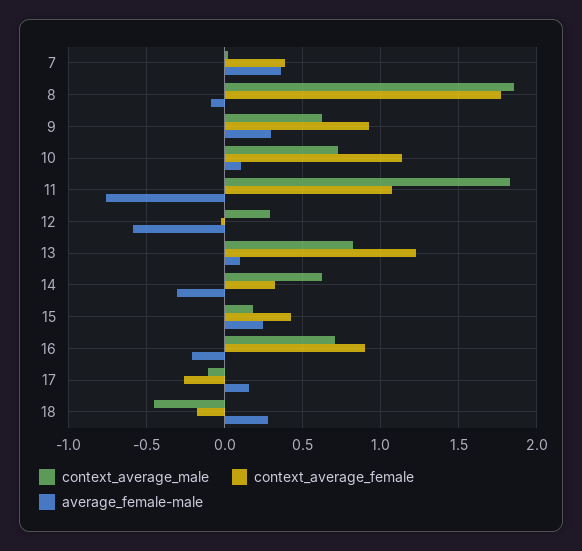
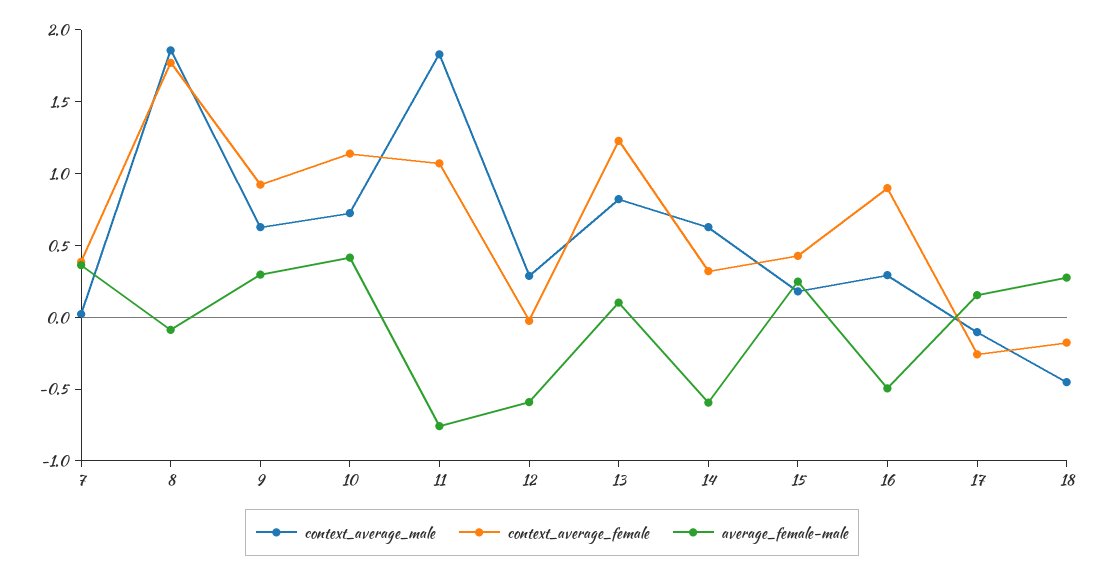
  {
    "context_average_male": {
      "7": 0,
      "8": 1.85,
      "9": 0.65,
      "10": 0.7,
      "11": 1.85,
      "12": 0.3,
      "13": 0.8,
      "14": 0.65,
      "15": 0.2,
-     "16": 0.7,
+     "16": 0.3,
      "17": -0.1,
      "18": -0.45
    },
    "context_average_female": {
      "7": 0.4,
      "8": 1.75,
      "9": 0.9,
      "10": 1.15,
      "11": 1.05,
      "12": -0.05,
      "13": 1.25,
      "14": 0.3,
      "15": 0.45,
      "16": 0.9,
      "17": -0.25,
      "18": -0.2
    },
    "average_female-male": {
      "7": 0.35,
      "8": -0.1,
      "9": 0.3,
-     "10": 0.1,
+     "10": 0.4,
      "11": -0.75,
      "12": -0.6,
      "13": 0.1,
-     "14": -0.3,
+     "14": -0.6,
      "15": 0.25,
-     "16": -0.2,
+     "16": -0.5,
      "17": 0.15,
      "18": 0.25
    }
  }

